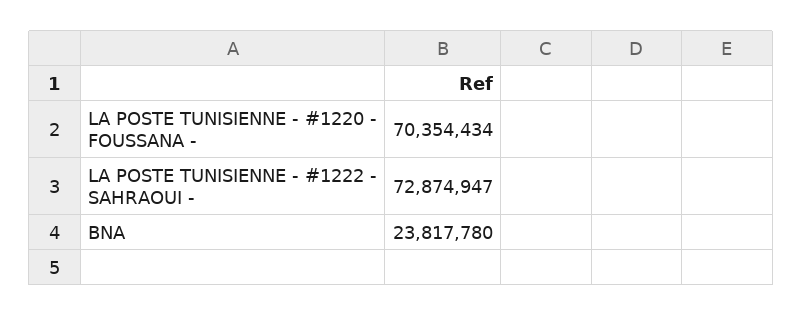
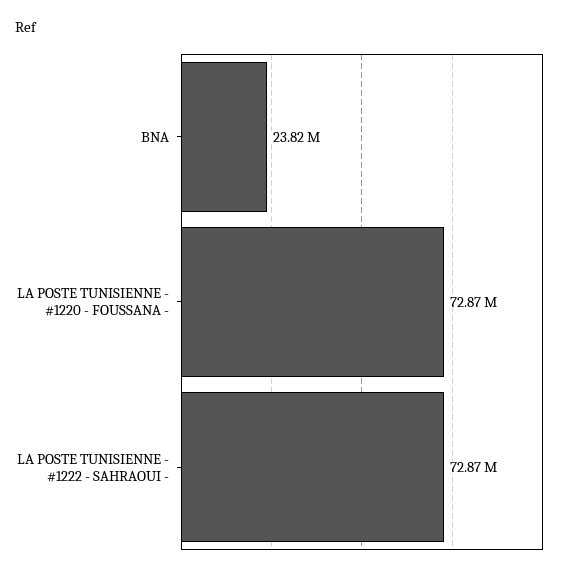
  {
-   "LA POSTE TUNISIENNE - #1220 - FOUSSANA -": 70354434,
+   "LA POSTE TUNISIENNE - #1220 - FOUSSANA -": 72870000,
    "LA POSTE TUNISIENNE - #1222 - SAHRAOUI -": 72874947,
    "BNA": 23817780
  }

